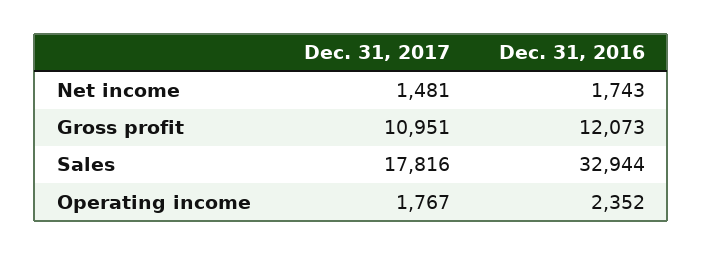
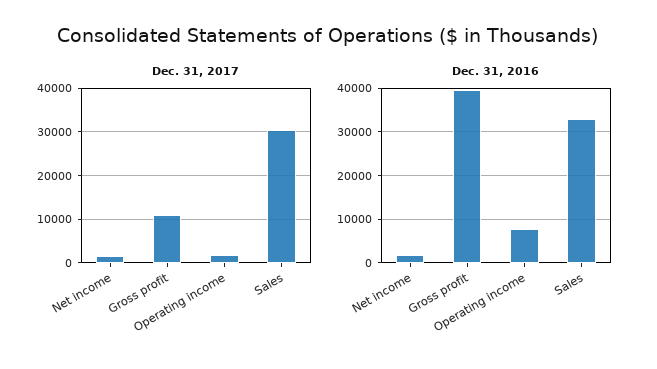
  {
    "Dec. 31, 2017": {
      "Net income": 1481,
      "Gross profit": 10951,
-     "Sales": 17816,
+     "Sales": 30000,
      "Operating income": 1767
    },
    "Dec. 31, 2016": {
      "Net income": 1743,
-     "Gross profit": 12073,
+     "Gross profit": 40000,
      "Sales": 32944,
-     "Operating income": 2352
+     "Operating income": 8000
    }
  }

